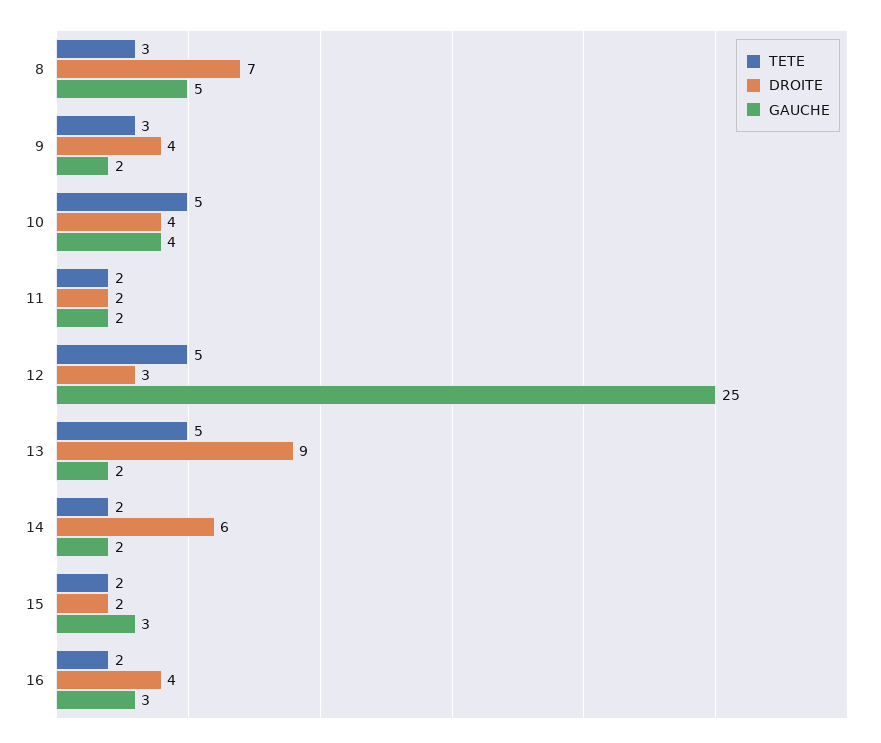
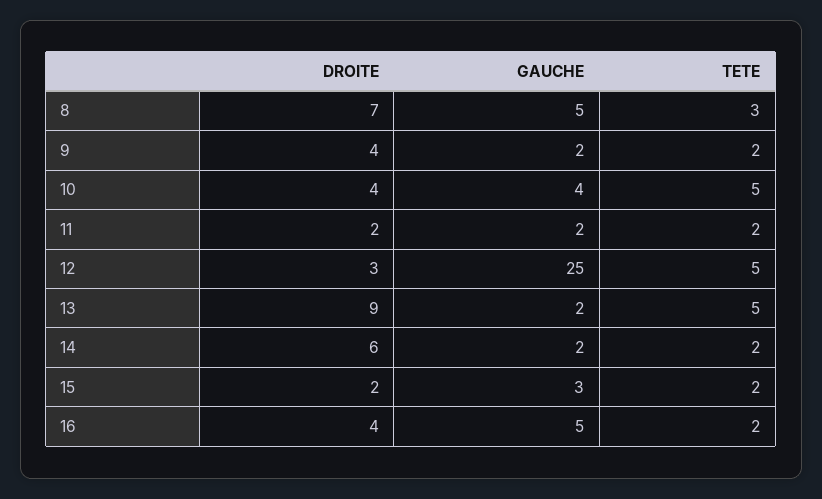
  {
    "TETE": {
      "8": 3,
-     "9": 3,
+     "9": 2,
      "10": 5,
      "11": 2,
      "12": 5,
      "13": 5,
      "14": 2,
      "15": 2,
      "16": 2
    },
    "DROITE": {
      "8": 7,
      "9": 4,
      "10": 4,
      "11": 2,
      "12": 3,
      "13": 9,
      "14": 6,
      "15": 2,
      "16": 4
    },
    "GAUCHE": {
      "8": 5,
      "9": 2,
      "10": 4,
      "11": 2,
      "12": 25,
      "13": 2,
      "14": 2,
      "15": 3,
-     "16": 3
+     "16": 5
    }
  }

